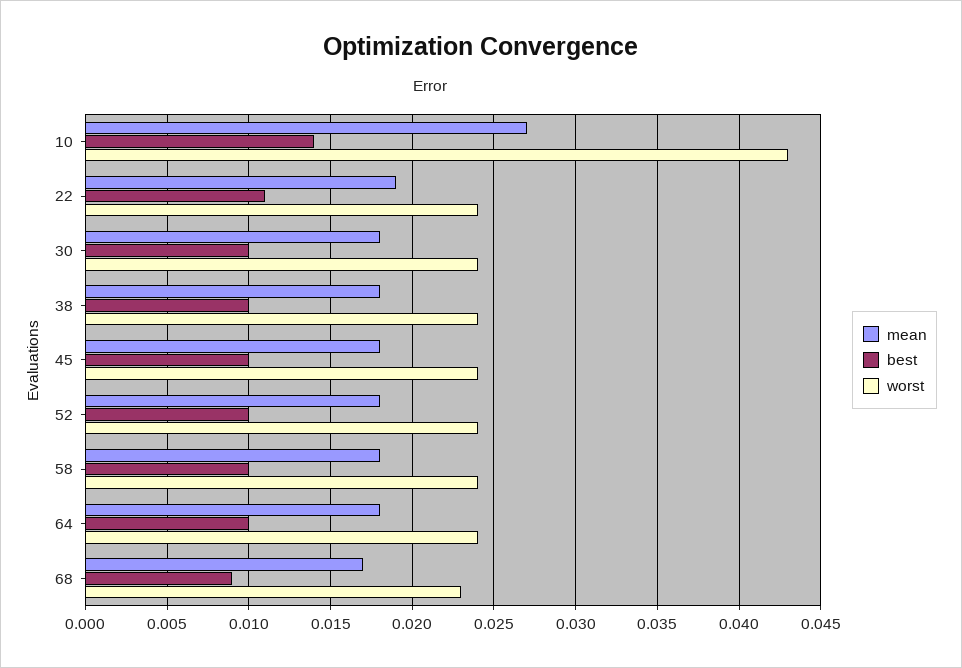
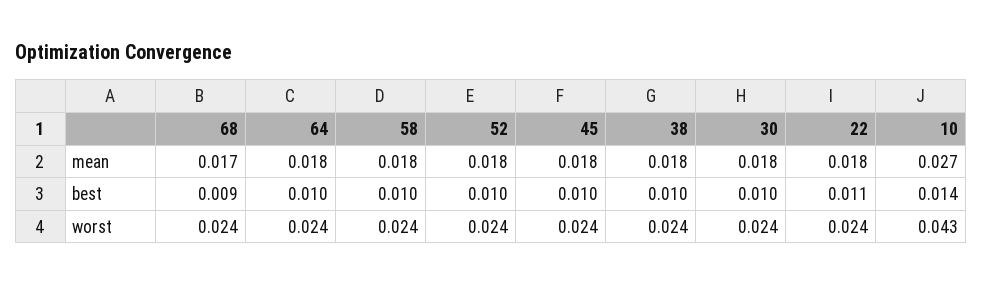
  {
    "mean": {
      "10": 0.027,
-     "22": 0.019,
+     "22": 0.018,
      "30": 0.018,
      "38": 0.018,
      "45": 0.018,
      "52": 0.018,
      "58": 0.018,
      "64": 0.018,
      "68": 0.017
    },
    "best": {
      "10": 0.014,
      "22": 0.011,
      "30": 0.01,
      "38": 0.01,
      "45": 0.01,
      "52": 0.01,
      "58": 0.01,
      "64": 0.01,
      "68": 0.009
    },
    "worst": {
      "10": 0.043,
      "22": 0.024,
      "30": 0.024,
      "38": 0.024,
      "45": 0.024,
      "52": 0.024,
      "58": 0.024,
      "64": 0.024,
-     "68": 0.023
+     "68": 0.024
    }
  }

